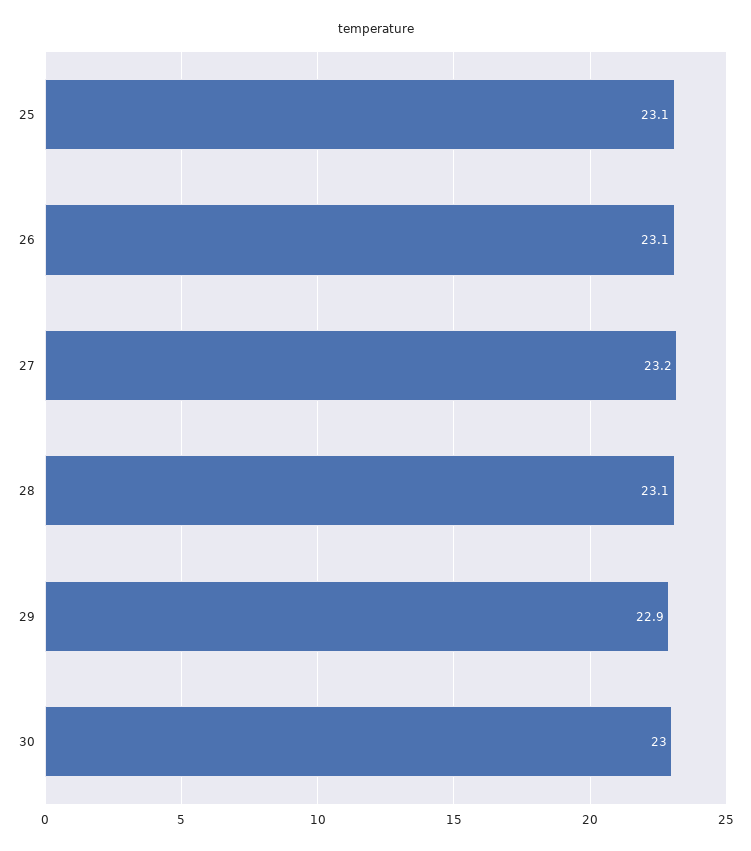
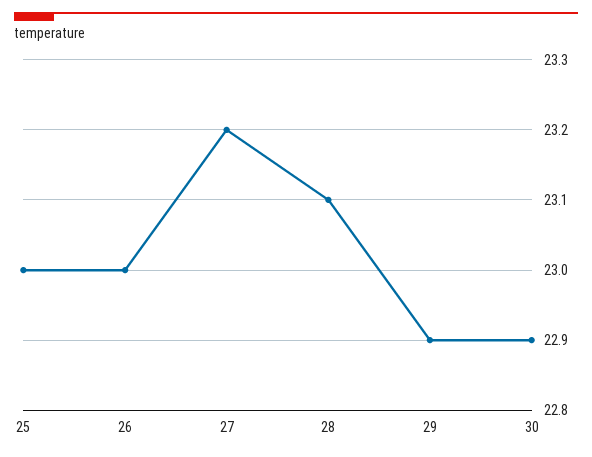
  {
-   "25": 23.1,
+   "25": 23,
-   "26": 23.1,
+   "26": 23,
    "27": 23.2,
    "28": 23.1,
    "29": 22.9,
-   "30": 23
+   "30": 22.9
  }

